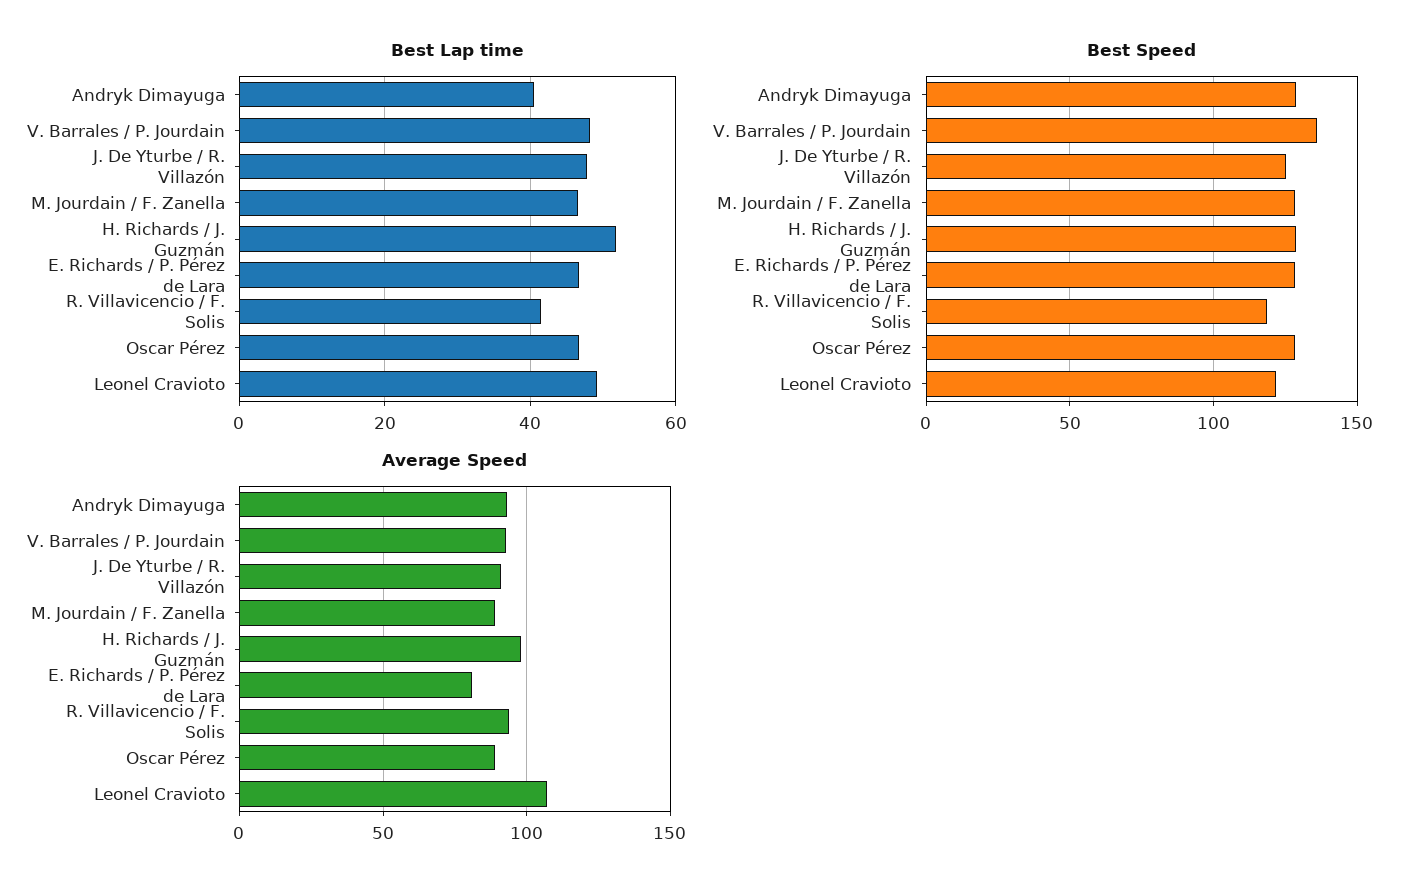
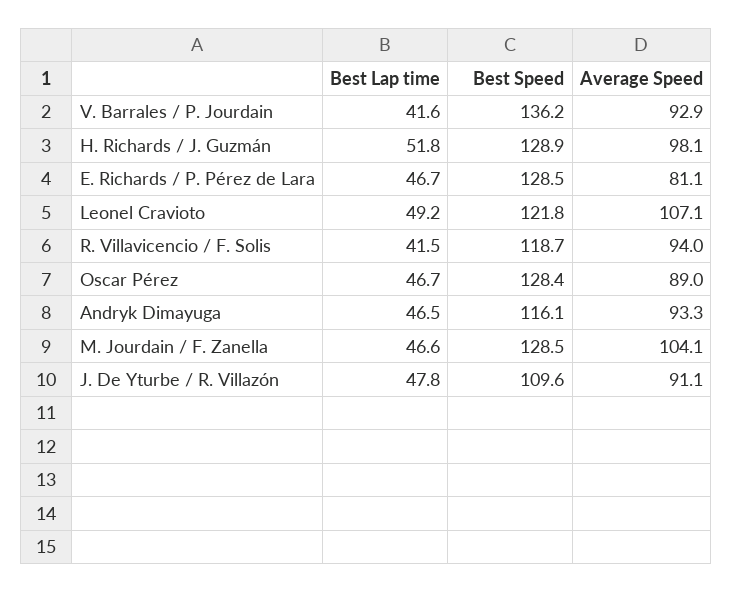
  {
    "Best Lap time": {
-     "Andryk Dimayuga": 40,
+     "Andryk Dimayuga": 46.5,
-     "V. Barrales / P. Jourdain": 48,
+     "V. Barrales / P. Jourdain": 41.6,
      "J. De Yturbe / R. Villazón": 47.8,
      "M. Jourdain / F. Zanella": 46.6,
      "H. Richards / J. Guzmán": 51.8,
      "E. Richards / P. Pérez de Lara": 46.7,
      "R. Villavicencio / F. Solis": 41.5,
      "Oscar Pérez": 46.7,
      "Leonel Cravioto": 49.2
    },
    "Best Speed": {
-     "Andryk Dimayuga": 130,
+     "Andryk Dimayuga": 116.1,
      "V. Barrales / P. Jourdain": 136.2,
-     "J. De Yturbe / R. Villazón": 125,
+     "J. De Yturbe / R. Villazón": 109.6,
      "M. Jourdain / F. Zanella": 128.5,
      "H. Richards / J. Guzmán": 128.9,
      "E. Richards / P. Pérez de Lara": 128.5,
      "R. Villavicencio / F. Solis": 118.7,
      "Oscar Pérez": 128.4,
      "Leonel Cravioto": 121.8
    },
    "Average Speed": {
      "Andryk Dimayuga": 93.3,
      "V. Barrales / P. Jourdain": 92.9,
      "J. De Yturbe / R. Villazón": 91.1,
-     "M. Jourdain / F. Zanella": 90,
+     "M. Jourdain / F. Zanella": 104.1,
      "H. Richards / J. Guzmán": 98.1,
      "E. Richards / P. Pérez de Lara": 81.1,
      "R. Villavicencio / F. Solis": 94,
      "Oscar Pérez": 89,
      "Leonel Cravioto": 107.1
    }
  }

